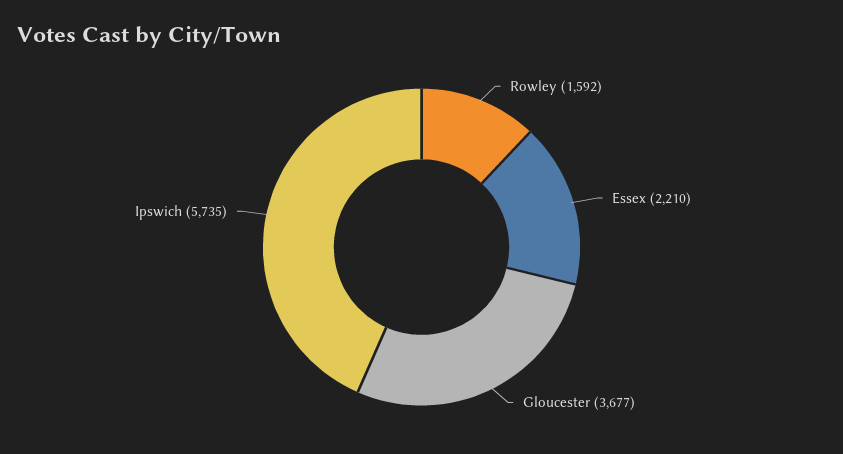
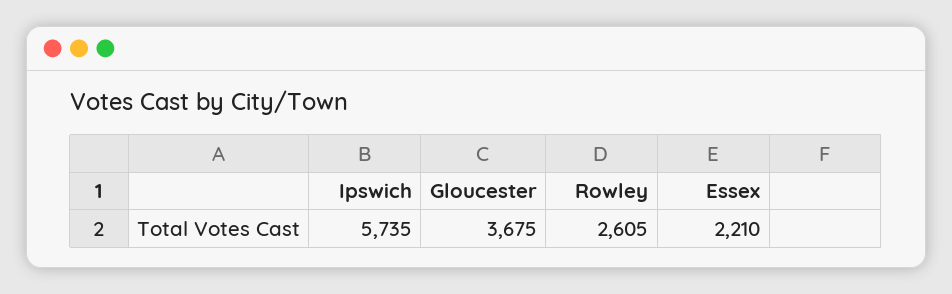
  {
-   "Rowley": 1592,
+   "Rowley": 2605,
    "Essex": 2210,
-   "Gloucester": 3677,
+   "Gloucester": 3675,
    "Ipswich": 5735
  }

